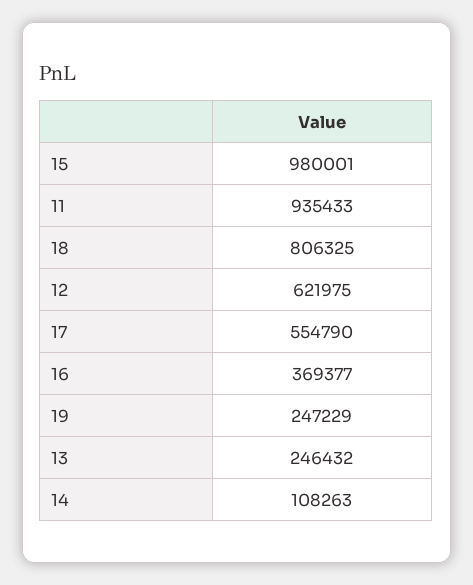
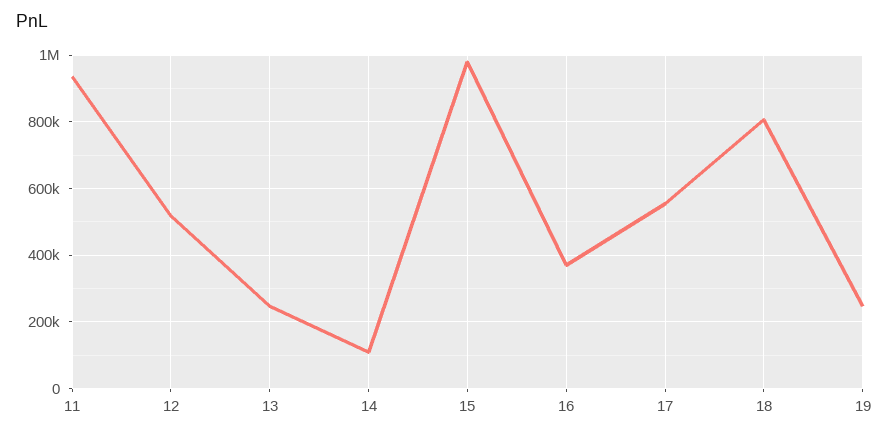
  {
    "15": 980001,
    "11": 935433,
    "18": 806325,
-   "12": 621975,
+   "12": 520000,
    "17": 554790,
    "16": 369377,
    "19": 247229,
    "13": 246432,
    "14": 108263
  }

